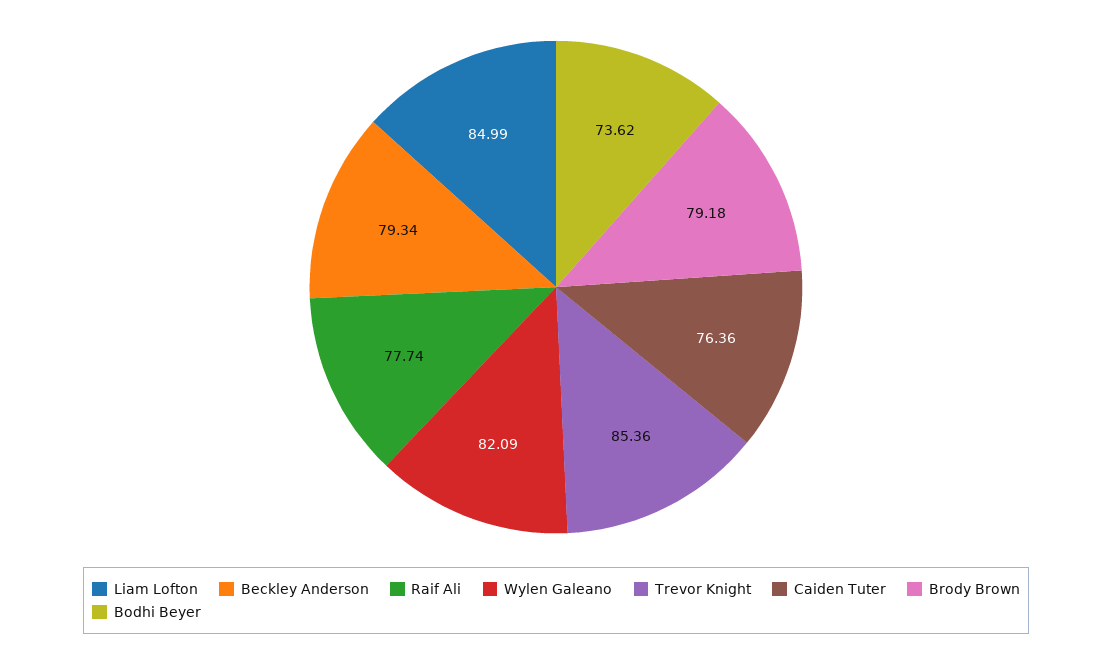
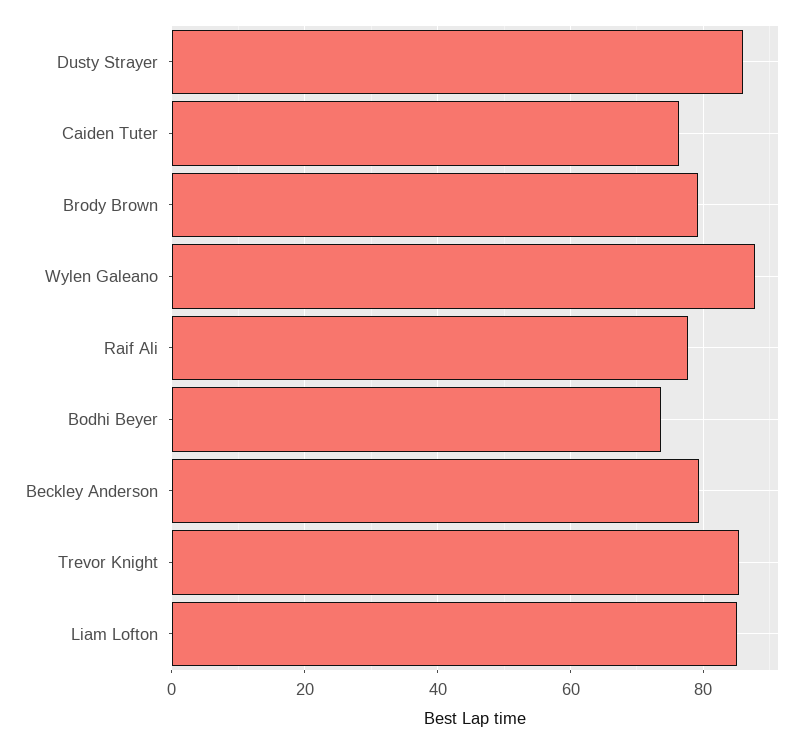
  {
    "Liam Lofton": 84.99,
    "Beckley Anderson": 79.34,
    "Raif Ali": 77.74,
-   "Wylen Galeano": 82.09,
+   "Wylen Galeano": 88,
    "Trevor Knight": 85.36,
    "Caiden Tuter": 76.36,
    "Brody Brown": 79.18,
-   "Bodhi Beyer": 73.62
+   "Bodhi Beyer": 73.62,
+   "Dusty Strayer": 86
  }

